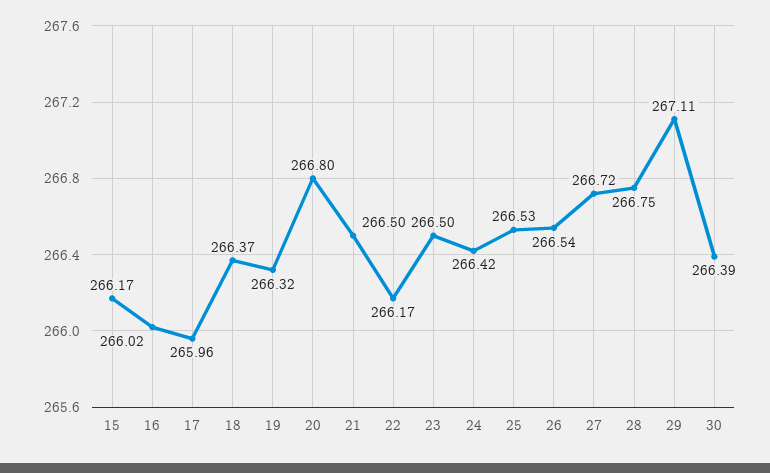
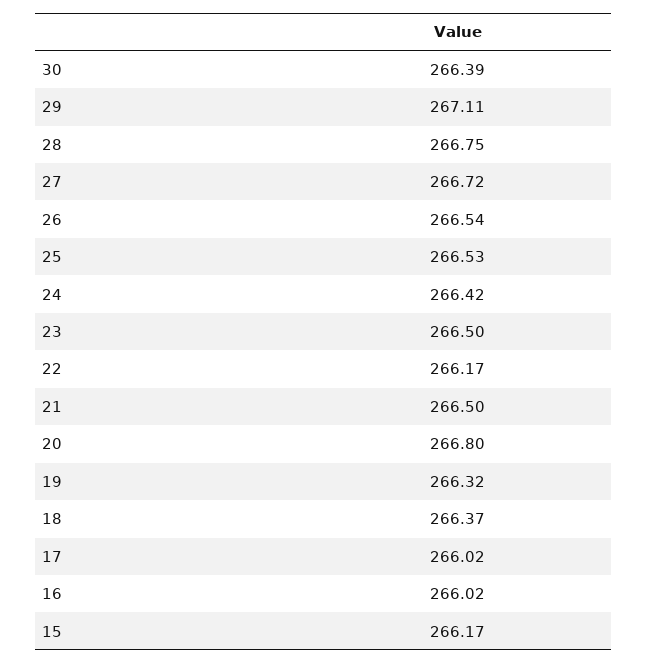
  {
    "15": 266.17,
    "16": 266.02,
-   "17": 265.96,
+   "17": 266.02,
    "18": 266.37,
    "19": 266.32,
    "20": 266.8,
    "21": 266.5,
    "22": 266.17,
    "23": 266.5,
    "24": 266.42,
    "25": 266.53,
    "26": 266.54,
    "27": 266.72,
    "28": 266.75,
    "29": 267.11,
    "30": 266.39
  }

